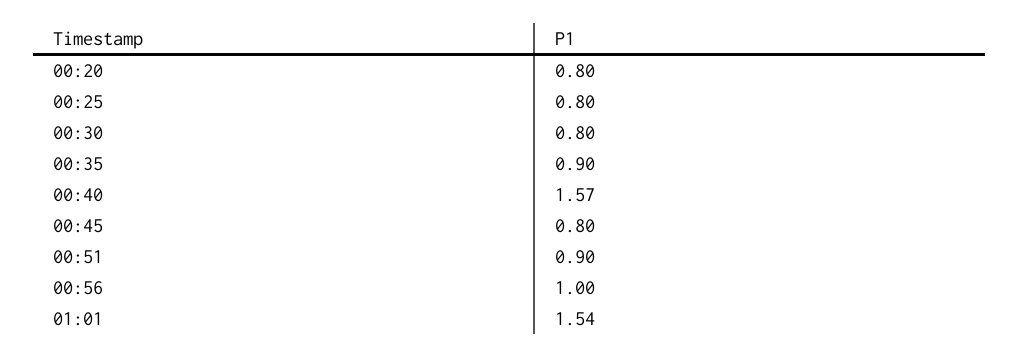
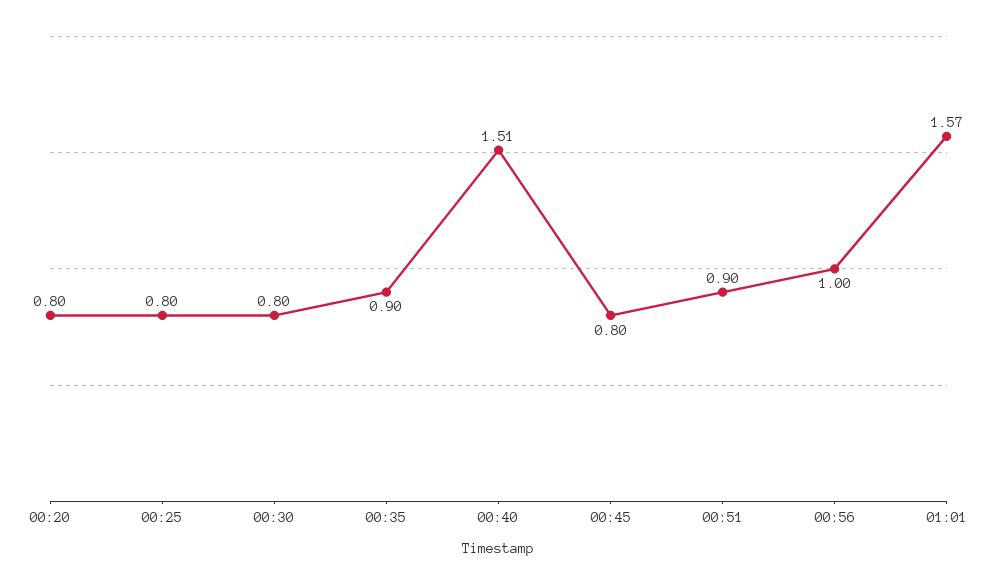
  {
    "00:20": 0.8,
    "00:25": 0.8,
    "00:30": 0.8,
    "00:35": 0.9,
-   "00:40": 1.57,
+   "00:40": 1.51,
    "00:45": 0.8,
    "00:51": 0.9,
    "00:56": 1,
-   "01:01": 1.54
+   "01:01": 1.57
  }

